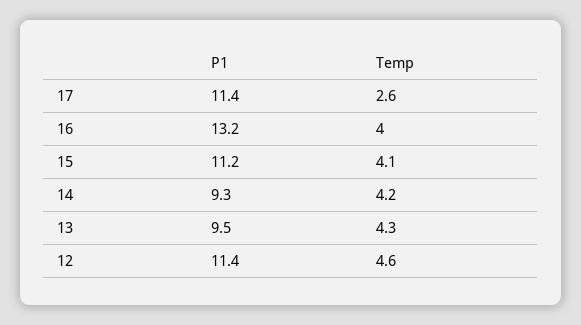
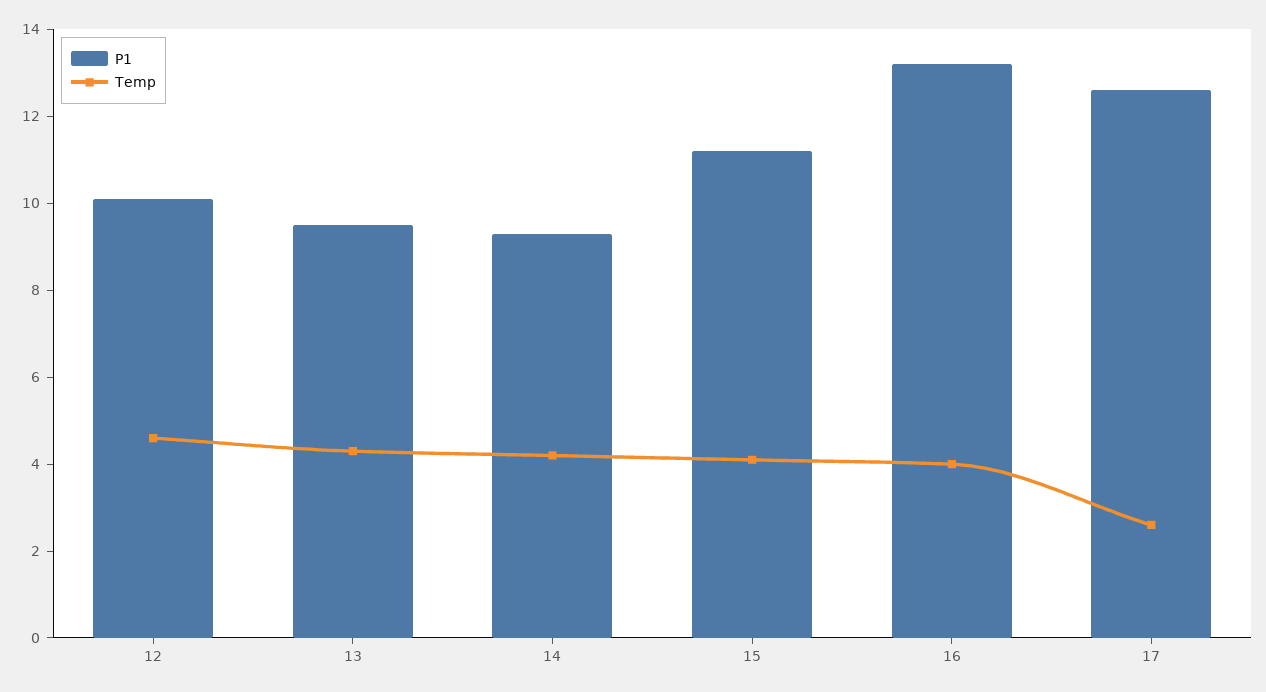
  {
    "P1": {
-     "17": 11.4,
+     "17": 12.5,
      "16": 13.2,
      "15": 11.2,
      "14": 9.3,
      "13": 9.5,
-     "12": 11.4
+     "12": 10
    },
    "Temp": {
      "17": 2.6,
      "16": 4,
      "15": 4.1,
      "14": 4.2,
      "13": 4.3,
      "12": 4.6
    }
  }

